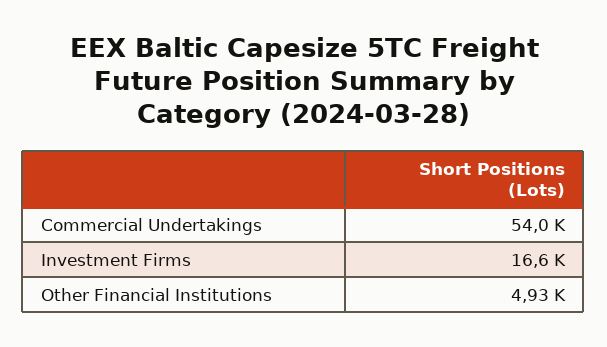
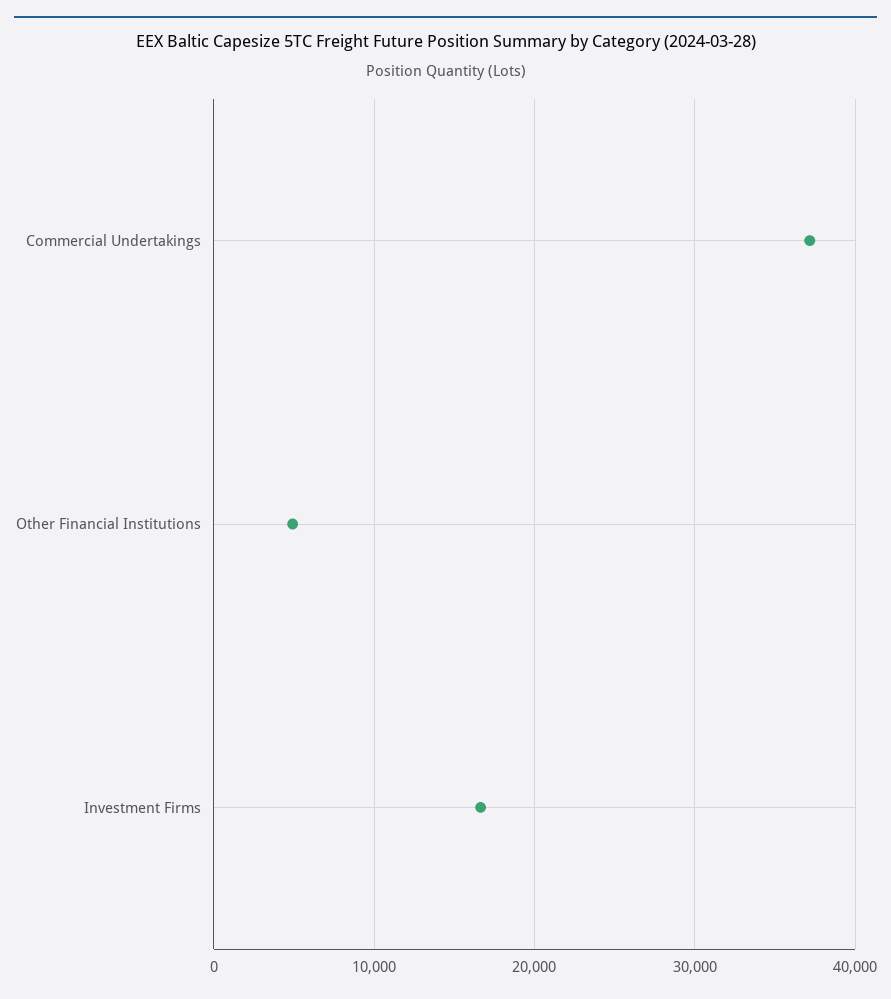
  {
-   "Commercial Undertakings": 54000,
+   "Commercial Undertakings": 37000,
    "Investment Firms": 16600,
    "Other Financial Institutions": 4930
  }

